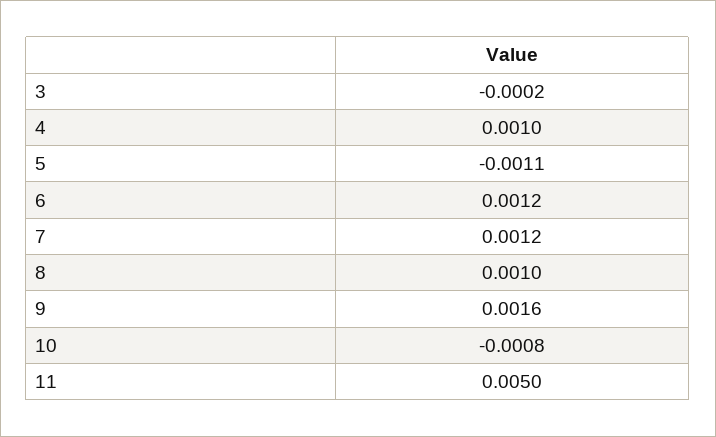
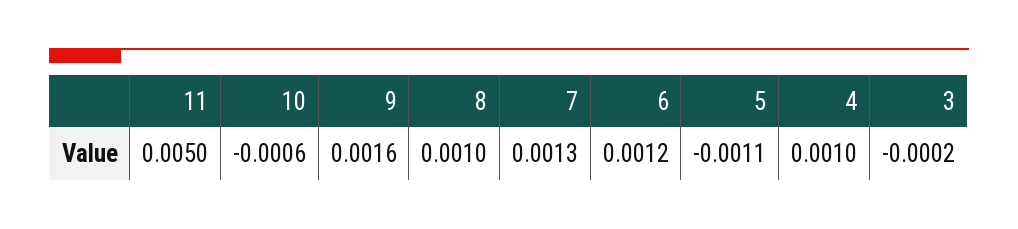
  {
    "3": -0.0002,
    "4": 0.001,
    "5": -0.0011,
    "6": 0.0012,
-   "7": 0.0012,
+   "7": 0.0013,
    "8": 0.001,
    "9": 0.0016,
-   "10": -0.0008,
+   "10": -0.0006,
    "11": 0.005
  }

